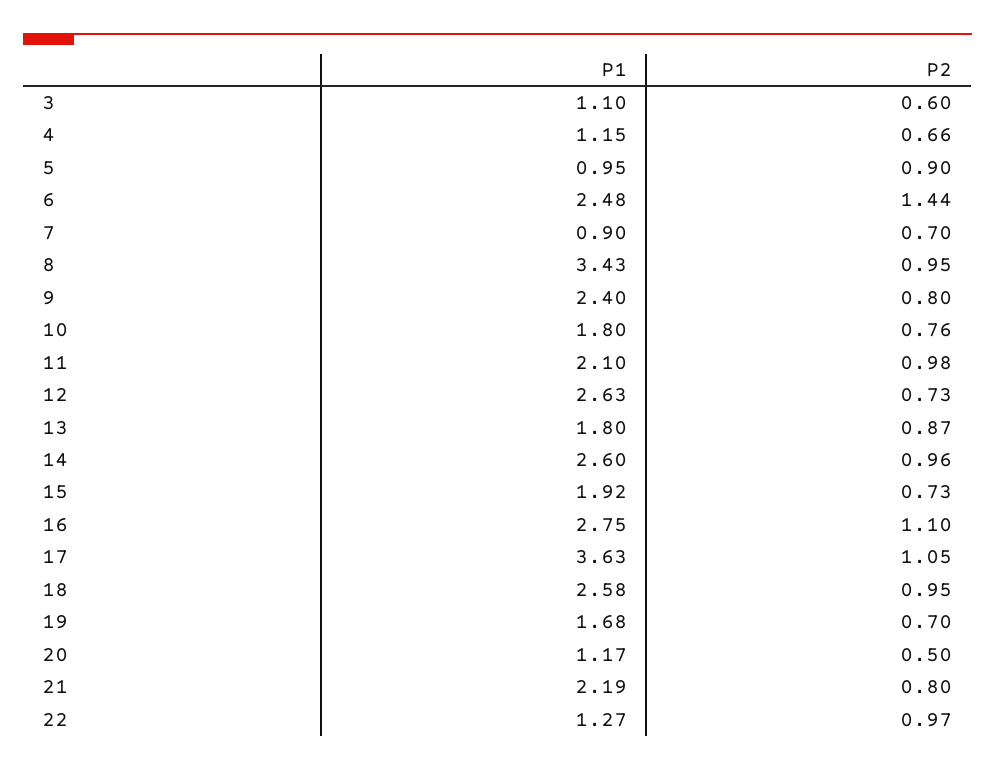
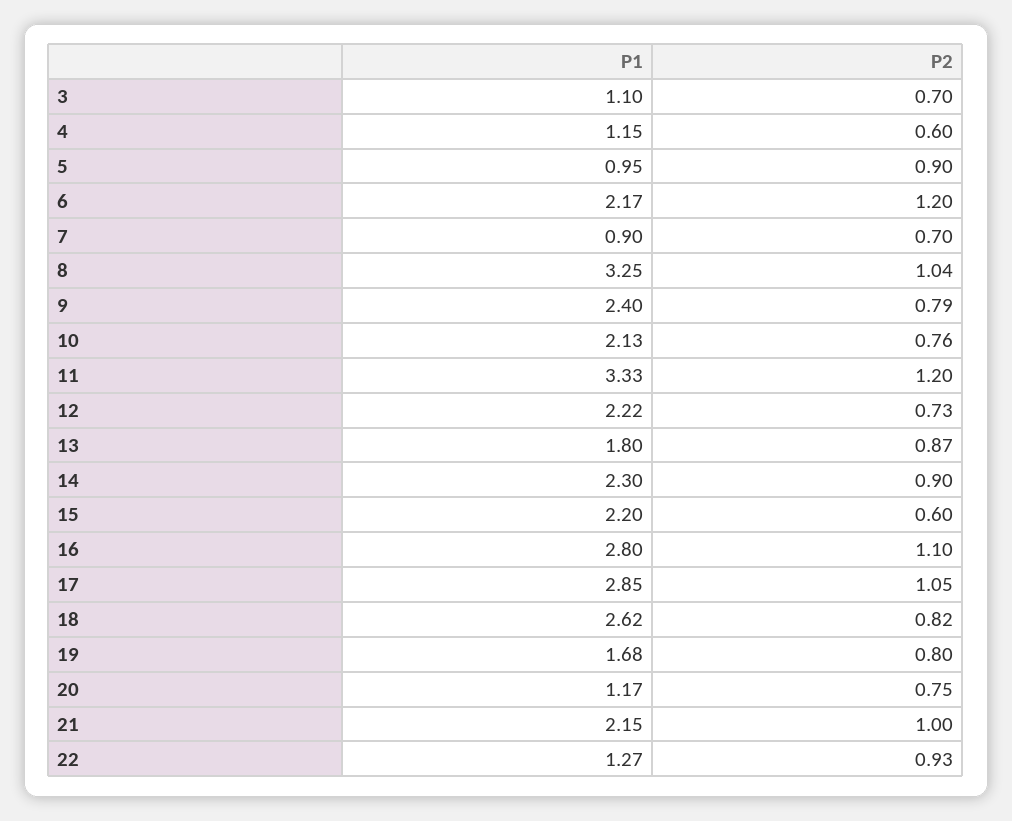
  {
    "P1": {
      "3": 1.1,
      "4": 1.15,
      "5": 0.95,
-     "6": 2.48,
+     "6": 2.17,
      "7": 0.9,
-     "8": 3.43,
+     "8": 3.25,
      "9": 2.4,
-     "10": 1.8,
+     "10": 2.13,
-     "11": 2.1,
+     "11": 3.33,
-     "12": 2.63,
+     "12": 2.22,
      "13": 1.8,
-     "14": 2.6,
+     "14": 2.3,
-     "15": 1.92,
+     "15": 2.2,
-     "16": 2.75,
+     "16": 2.8,
-     "17": 3.63,
+     "17": 2.85,
-     "18": 2.58,
+     "18": 2.62,
      "19": 1.68,
      "20": 1.17,
-     "21": 2.19,
+     "21": 2.15,
      "22": 1.27
    },
    "P2": {
-     "3": 0.6,
+     "3": 0.7,
-     "4": 0.66,
+     "4": 0.6,
      "5": 0.9,
-     "6": 1.44,
+     "6": 1.2,
      "7": 0.7,
-     "8": 0.95,
+     "8": 1.04,
-     "9": 0.8,
+     "9": 0.79,
      "10": 0.76,
-     "11": 0.98,
+     "11": 1.2,
      "12": 0.73,
      "13": 0.87,
-     "14": 0.96,
+     "14": 0.9,
-     "15": 0.73,
+     "15": 0.6,
      "16": 1.1,
      "17": 1.05,
-     "18": 0.95,
+     "18": 0.82,
-     "19": 0.7,
+     "19": 0.8,
-     "20": 0.5,
+     "20": 0.75,
-     "21": 0.8,
+     "21": 1,
-     "22": 0.97
+     "22": 0.93
    }
  }

